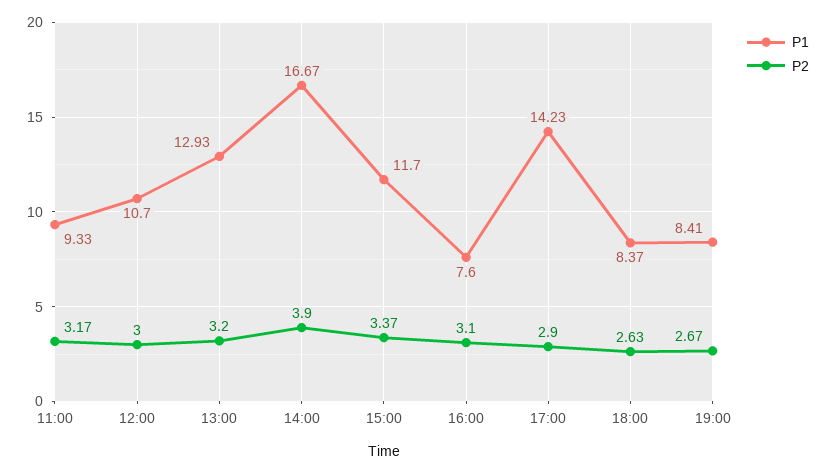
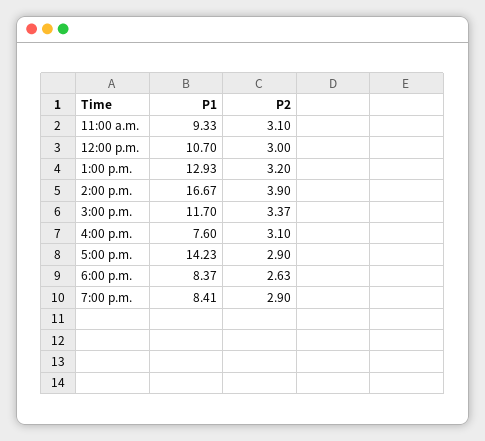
  {
    "P1": {
      "11:00": 9.33,
      "12:00": 10.7,
      "13:00": 12.93,
      "14:00": 16.67,
      "15:00": 11.7,
      "16:00": 7.6,
      "17:00": 14.23,
      "18:00": 8.37,
      "19:00": 8.41
    },
    "P2": {
-     "11:00": 3.17,
+     "11:00": 3.1,
      "12:00": 3,
      "13:00": 3.2,
      "14:00": 3.9,
      "15:00": 3.37,
      "16:00": 3.1,
      "17:00": 2.9,
      "18:00": 2.63,
-     "19:00": 2.67
+     "19:00": 2.9
    }
  }

